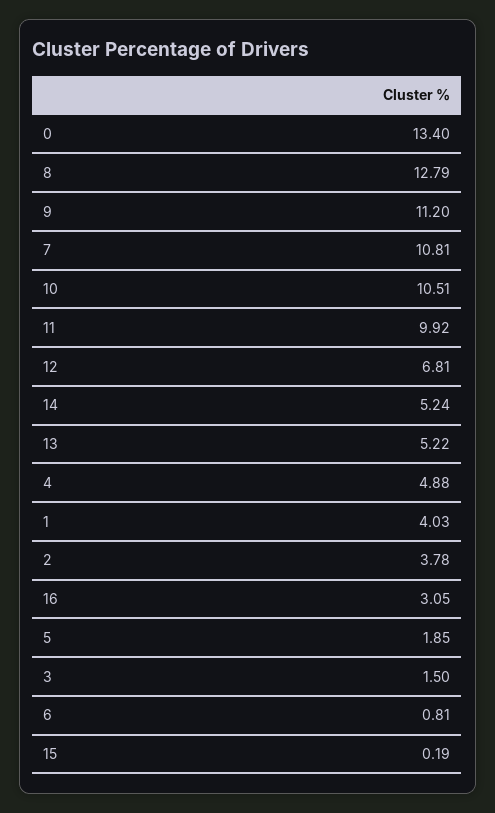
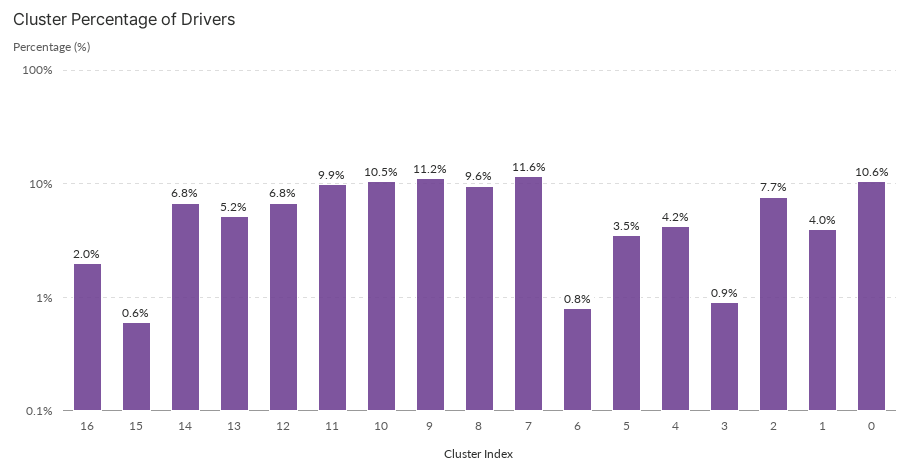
  {
-   "0": 13.4,
+   "0": 10.6,
-   "8": 12.79,
+   "8": 9.6,
    "9": 11.2,
-   "7": 10.81,
+   "7": 11.6,
    "10": 10.51,
    "11": 9.92,
    "12": 6.81,
-   "14": 5.24,
+   "14": 6.8,
    "13": 5.22,
-   "4": 4.88,
+   "4": 4.2,
    "1": 4.03,
-   "2": 3.78,
+   "2": 7.7,
-   "16": 3.05,
+   "16": 2,
-   "5": 1.85,
+   "5": 3.5,
-   "3": 1.5,
+   "3": 0.9,
    "6": 0.81,
-   "15": 0.19
+   "15": 0.6
  }

